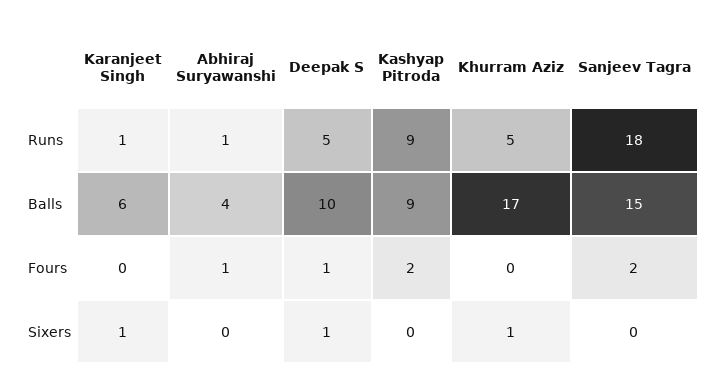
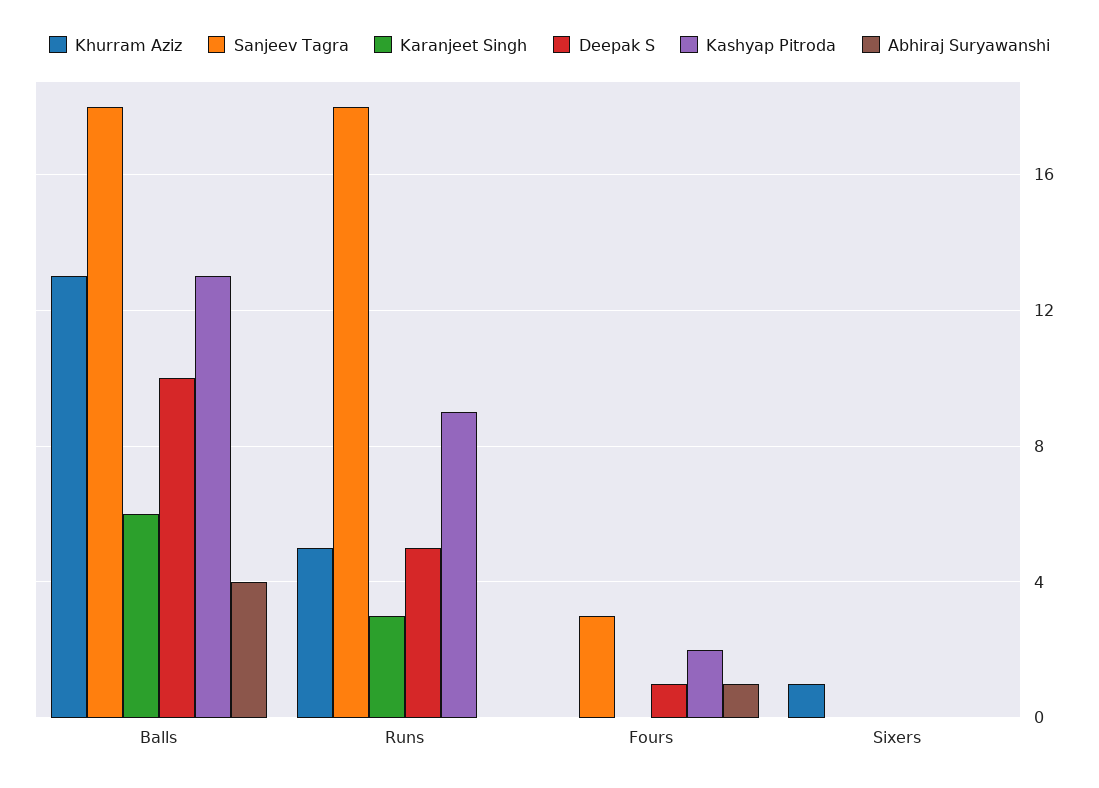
  {
    "Karanjeet Singh": {
-     "Runs": 1,
+     "Runs": 3,
      "Balls": 6,
      "Fours": 0,
-     "Sixers": 1
+     "Sixers": 0
    },
    "Abhiraj Suryawanshi": {
-     "Runs": 1,
+     "Runs": 0,
      "Balls": 4,
      "Fours": 1,
      "Sixers": 0
    },
    "Deepak S": {
      "Runs": 5,
      "Balls": 10,
      "Fours": 1,
-     "Sixers": 1
+     "Sixers": 0
    },
    "Kashyap Pitroda": {
      "Runs": 9,
-     "Balls": 9,
+     "Balls": 13,
      "Fours": 2,
      "Sixers": 0
    },
    "Khurram Aziz": {
      "Runs": 5,
-     "Balls": 17,
+     "Balls": 13,
      "Fours": 0,
      "Sixers": 1
    },
    "Sanjeev Tagra": {
      "Runs": 18,
-     "Balls": 15,
+     "Balls": 18,
-     "Fours": 2,
+     "Fours": 3,
      "Sixers": 0
    }
  }

